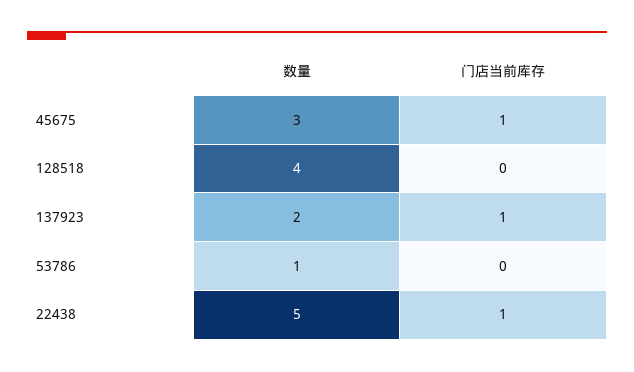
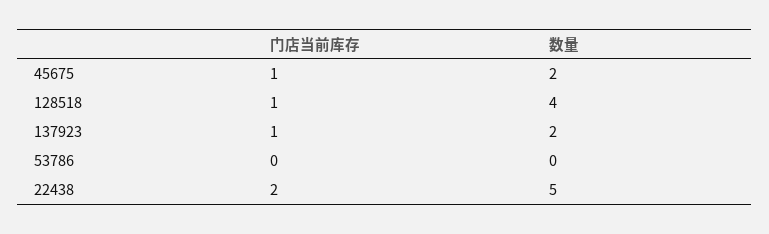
  {
    "数量": {
-     "45675": 3,
+     "45675": 2,
      "128518": 4,
      "137923": 2,
-     "53786": 1,
+     "53786": 0,
      "22438": 5
    },
    "门店当前库存": {
      "45675": 1,
-     "128518": 0,
+     "128518": 1,
      "137923": 1,
      "53786": 0,
-     "22438": 1
+     "22438": 2
    }
  }

